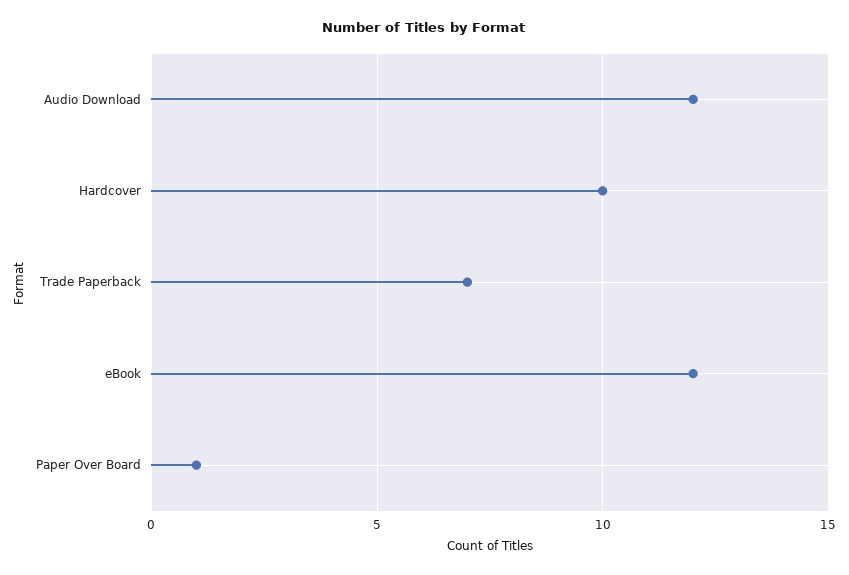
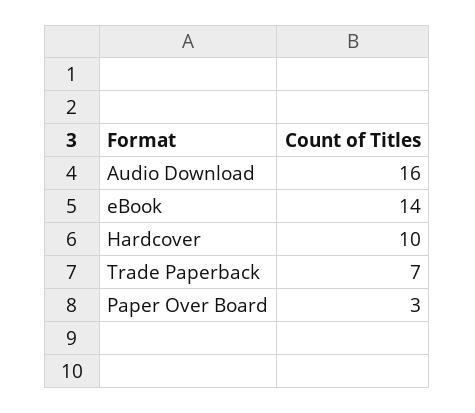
  {
-   "Audio Download": 12,
+   "Audio Download": 16,
    "Hardcover": 10,
    "Trade Paperback": 7,
-   "eBook": 12,
+   "eBook": 14,
-   "Paper Over Board": 1
+   "Paper Over Board": 3
  }

